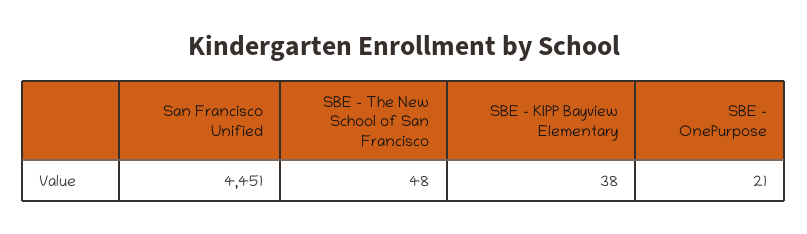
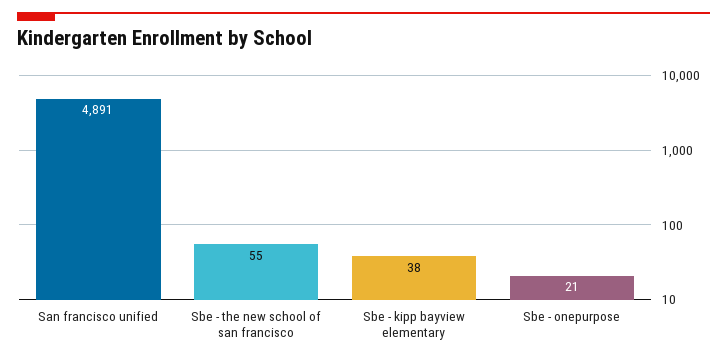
  {
-   "San Francisco Unified": 4451,
+   "San Francisco Unified": 4891,
-   "SBE - The New School of San Francisco": 48,
+   "SBE - The New School of San Francisco": 55,
    "SBE - KIPP Bayview Elementary": 38,
    "SBE - OnePurpose": 21
  }

